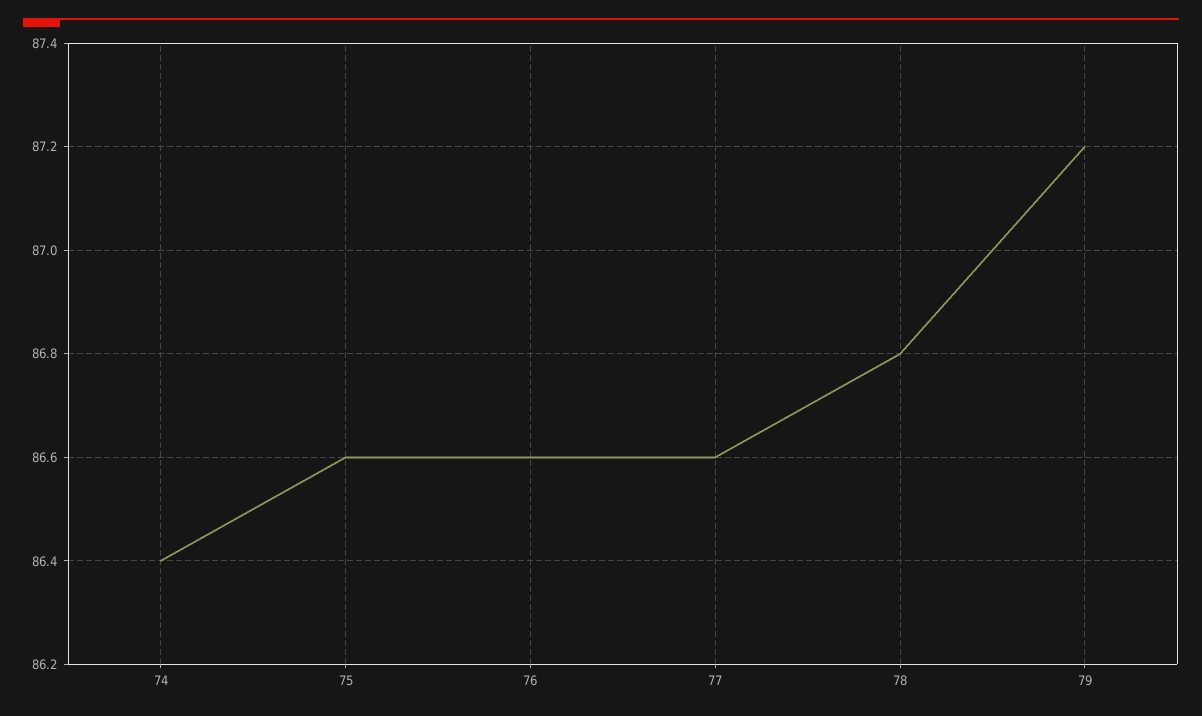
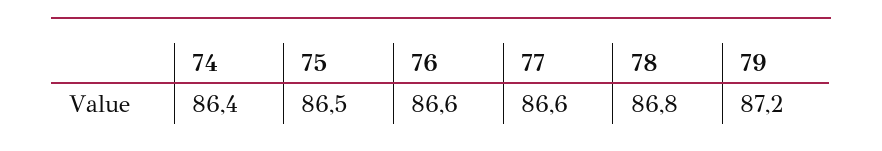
  {
    "74": 86.4,
-   "75": 86.6,
+   "75": 86.5,
    "76": 86.6,
    "77": 86.6,
    "78": 86.8,
    "79": 87.2
  }

